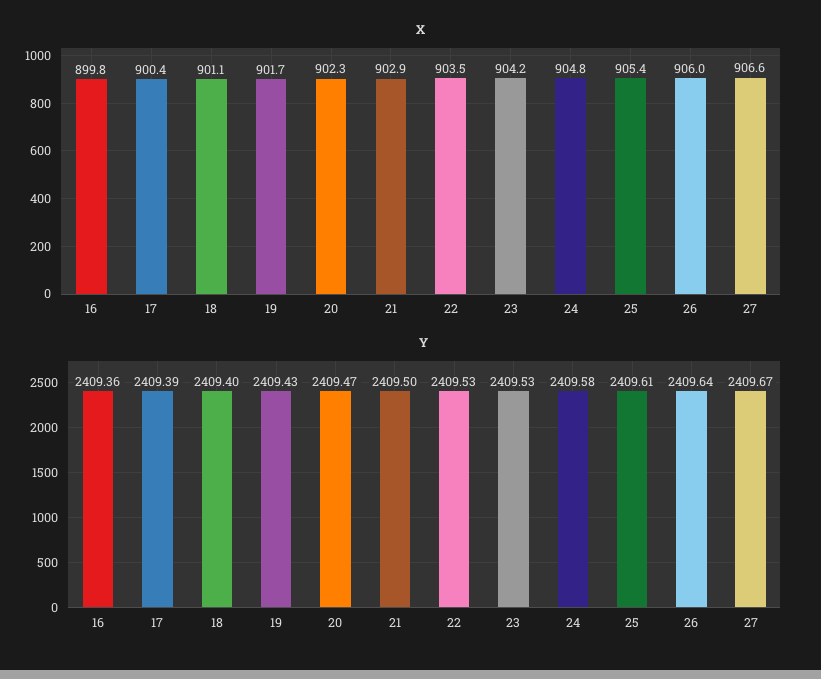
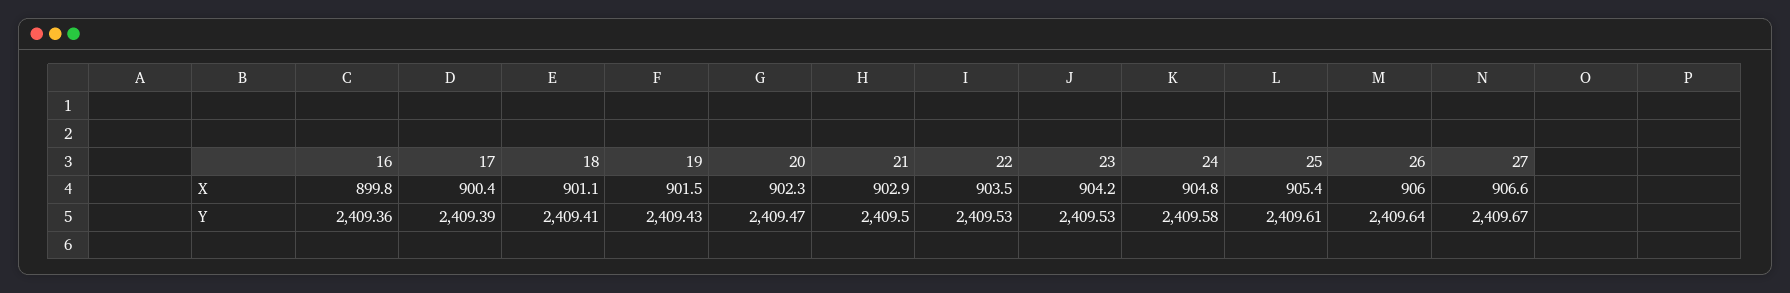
  {
    "X": {
      "16": 899.8,
      "17": 900.4,
      "18": 901.1,
-     "19": 901.7,
+     "19": 901.5,
      "20": 902.3,
      "21": 902.9,
      "22": 903.5,
      "23": 904.2,
      "24": 904.8,
      "25": 905.4,
      "26": 906,
      "27": 906.6
    },
    "Y": {
      "16": 2409.36,
      "17": 2409.39,
-     "18": 2409.4,
+     "18": 2409.41,
      "19": 2409.43,
      "20": 2409.47,
      "21": 2409.5,
      "22": 2409.53,
      "23": 2409.53,
      "24": 2409.58,
      "25": 2409.61,
      "26": 2409.64,
      "27": 2409.67
    }
  }

